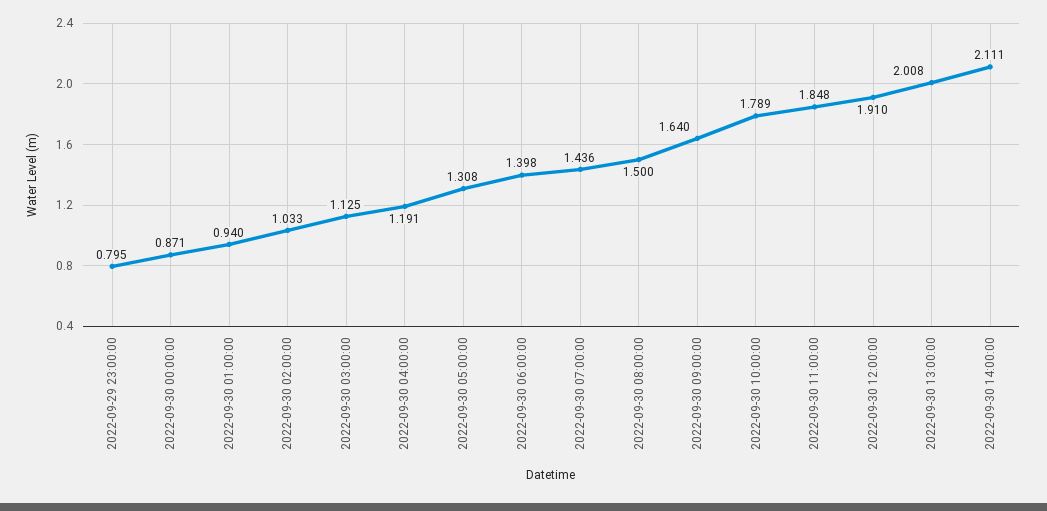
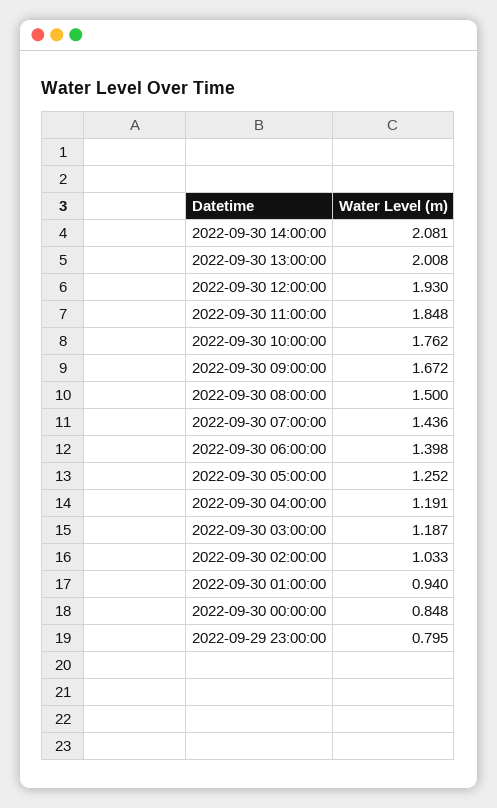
  {
    "2022-09-29 23:00:00": 0.795,
-   "2022-09-30 00:00:00": 0.871,
+   "2022-09-30 00:00:00": 0.848,
    "2022-09-30 01:00:00": 0.94,
    "2022-09-30 02:00:00": 1.033,
-   "2022-09-30 03:00:00": 1.125,
+   "2022-09-30 03:00:00": 1.187,
    "2022-09-30 04:00:00": 1.191,
-   "2022-09-30 05:00:00": 1.308,
+   "2022-09-30 05:00:00": 1.252,
    "2022-09-30 06:00:00": 1.398,
    "2022-09-30 07:00:00": 1.436,
    "2022-09-30 08:00:00": 1.5,
-   "2022-09-30 09:00:00": 1.64,
+   "2022-09-30 09:00:00": 1.672,
-   "2022-09-30 10:00:00": 1.789,
+   "2022-09-30 10:00:00": 1.762,
    "2022-09-30 11:00:00": 1.848,
-   "2022-09-30 12:00:00": 1.91,
+   "2022-09-30 12:00:00": 1.93,
    "2022-09-30 13:00:00": 2.008,
-   "2022-09-30 14:00:00": 2.111
+   "2022-09-30 14:00:00": 2.081
  }

